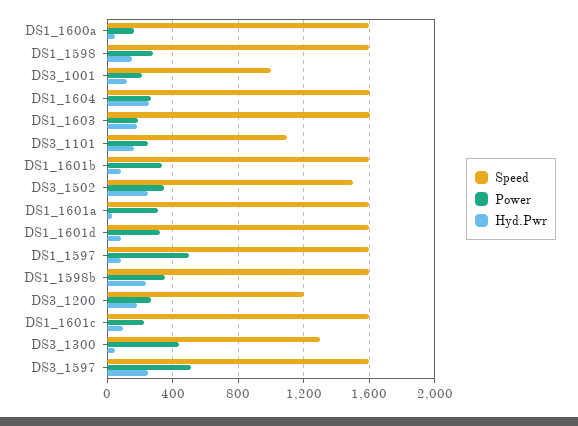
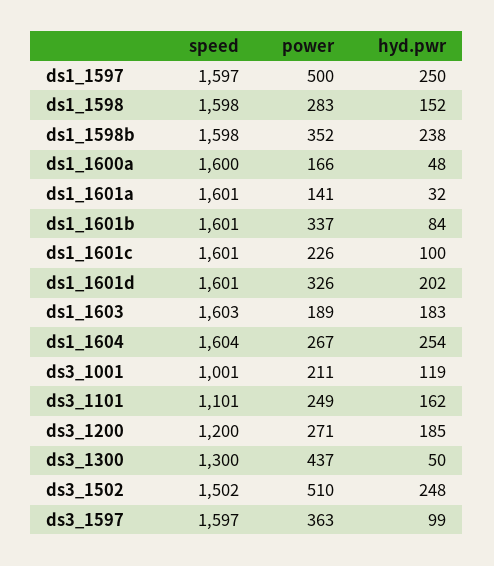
  {
    "Speed": {
      "DS1_1600a": 1600,
      "DS1_1598": 1598,
      "DS3_1001": 1001,
      "DS1_1604": 1604,
      "DS1_1603": 1603,
      "DS3_1101": 1101,
      "DS1_1601b": 1601,
      "DS3_1502": 1502,
      "DS1_1601a": 1601,
      "DS1_1601d": 1601,
      "DS1_1597": 1597,
      "DS1_1598b": 1598,
      "DS3_1200": 1200,
      "DS1_1601c": 1601,
      "DS3_1300": 1300,
      "DS3_1597": 1597
    },
    "Power": {
      "DS1_1600a": 166,
      "DS1_1598": 283,
      "DS3_1001": 211,
      "DS1_1604": 267,
      "DS1_1603": 189,
      "DS3_1101": 249,
      "DS1_1601b": 337,
-     "DS3_1502": 350,
+     "DS3_1502": 510,
-     "DS1_1601a": 300,
+     "DS1_1601a": 141,
      "DS1_1601d": 326,
      "DS1_1597": 500,
      "DS1_1598b": 352,
      "DS3_1200": 271,
      "DS1_1601c": 226,
      "DS3_1300": 437,
-     "DS3_1597": 500
+     "DS3_1597": 363
    },
    "Hyd.Pwr": {
      "DS1_1600a": 48,
      "DS1_1598": 152,
      "DS3_1001": 119,
      "DS1_1604": 254,
      "DS1_1603": 183,
      "DS3_1101": 162,
      "DS1_1601b": 84,
      "DS3_1502": 248,
      "DS1_1601a": 32,
-     "DS1_1601d": 100,
+     "DS1_1601d": 202,
-     "DS1_1597": 100,
+     "DS1_1597": 250,
      "DS1_1598b": 238,
      "DS3_1200": 185,
      "DS1_1601c": 100,
      "DS3_1300": 50,
-     "DS3_1597": 250
+     "DS3_1597": 99
    }
  }

